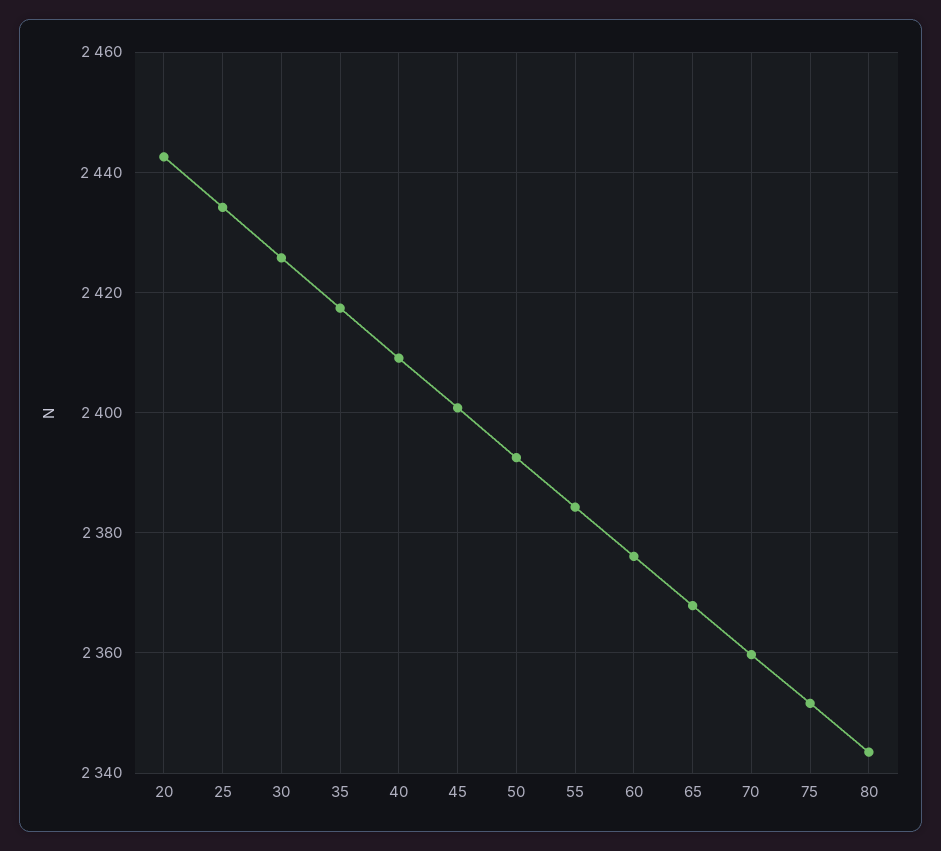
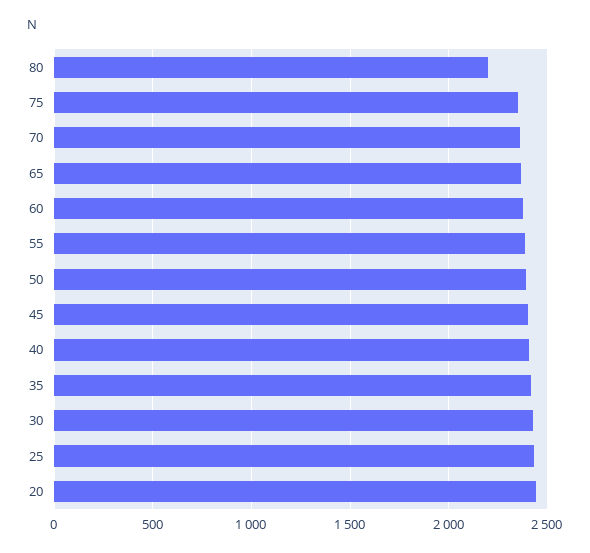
  {
    "20": 2442,
    "25": 2434,
    "30": 2426,
    "35": 2418,
    "40": 2410,
    "45": 2400,
    "50": 2392,
    "55": 2384,
    "60": 2376,
    "65": 2368,
    "70": 2360,
    "75": 2352,
-   "80": 2344
+   "80": 2200
  }

